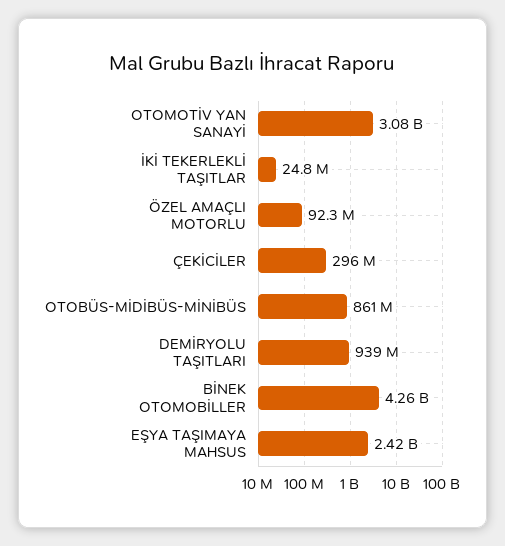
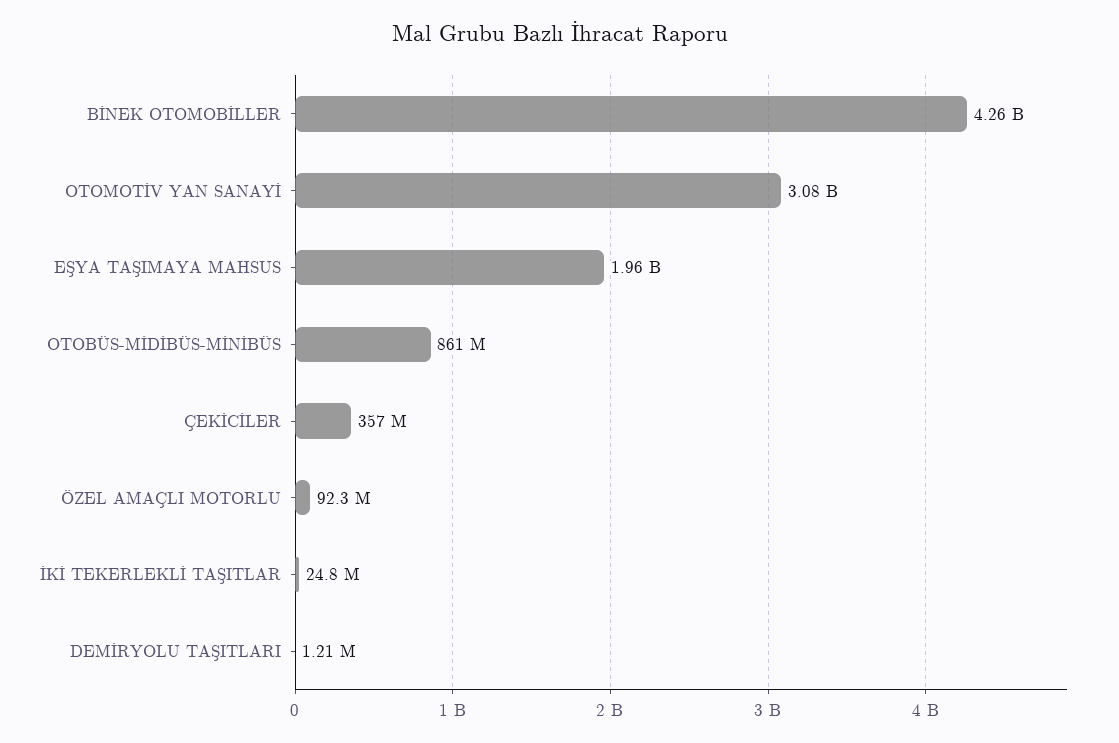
  {
    "OTOMOTİV YAN SANAYİ": 3080000000,
    "İKİ TEKERLEKLİ TAŞITLAR": 24800000,
    "ÖZEL AMAÇLI MOTORLU": 92300000,
-   "ÇEKİCİLER": 296000000,
+   "ÇEKİCİLER": 357000000,
    "OTOBÜS-MİDİBÜS-MİNİBÜS": 861000000,
-   "DEMİRYOLU TAŞITLARI": 939000000,
+   "DEMİRYOLU TAŞITLARI": 1210000,
    "BİNEK OTOMOBİLLER": 4260000000,
-   "EŞYA TAŞIMAYA MAHSUS": 2420000000
+   "EŞYA TAŞIMAYA MAHSUS": 1960000000
  }

